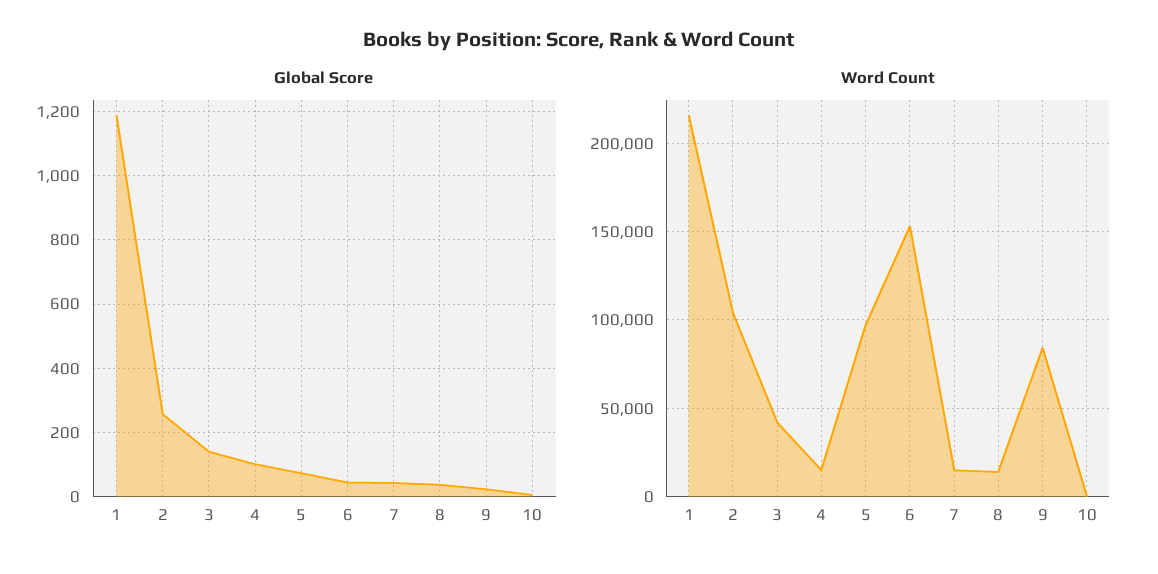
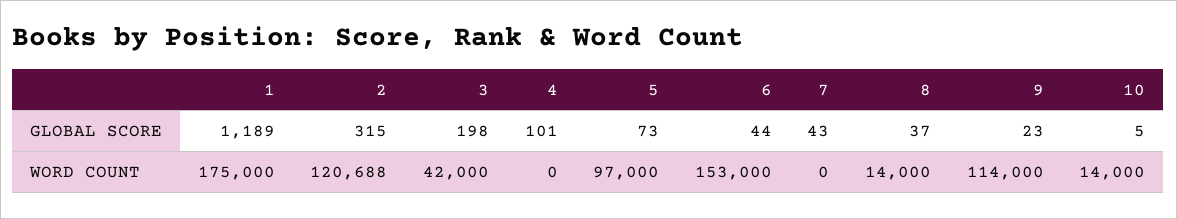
  {
    "Global Score": {
      "1": 1189,
-     "2": 260,
+     "2": 315,
-     "3": 140,
+     "3": 198,
      "4": 101,
      "5": 73,
      "6": 44,
      "7": 43,
      "8": 37,
      "9": 23,
      "10": 5
    },
    "Word Count": {
-     "1": 215000,
+     "1": 175000,
-     "2": 105000,
+     "2": 120688,
      "3": 42000,
-     "4": 15000,
+     "4": 0,
      "5": 97000,
      "6": 153000,
-     "7": 15000,
+     "7": 0,
      "8": 14000,
-     "9": 85000,
+     "9": 114000,
-     "10": 0
+     "10": 14000
    }
  }

